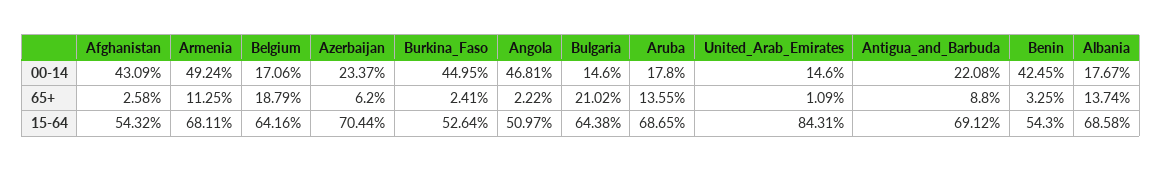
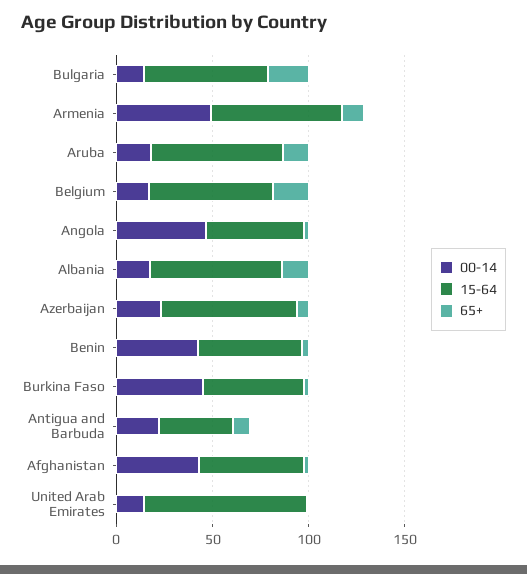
  {
    "00-14": {
      "Afghanistan": 43.09,
      "Armenia": 49.24,
      "Belgium": 17.06,
      "Azerbaijan": 23.37,
      "Burkina_Faso": 44.95,
      "Angola": 46.81,
      "Bulgaria": 14.6,
      "Aruba": 17.8,
      "United_Arab_Emirates": 14.6,
      "Antigua_and_Barbuda": 22.08,
      "Benin": 42.45,
      "Albania": 17.67
    },
    "65+": {
      "Afghanistan": 2.58,
      "Armenia": 11.25,
      "Belgium": 18.79,
      "Azerbaijan": 6.2,
      "Burkina_Faso": 2.41,
      "Angola": 2.22,
      "Bulgaria": 21.02,
      "Aruba": 13.55,
      "United_Arab_Emirates": 1.09,
      "Antigua_and_Barbuda": 8.8,
      "Benin": 3.25,
      "Albania": 13.74
    },
    "15-64": {
      "Afghanistan": 54.32,
      "Armenia": 68.11,
      "Belgium": 64.16,
      "Azerbaijan": 70.44,
      "Burkina_Faso": 52.64,
      "Angola": 50.97,
      "Bulgaria": 64.38,
      "Aruba": 68.65,
      "United_Arab_Emirates": 84.31,
-     "Antigua_and_Barbuda": 69.12,
+     "Antigua_and_Barbuda": 40,
      "Benin": 54.3,
      "Albania": 68.58
    }
  }

